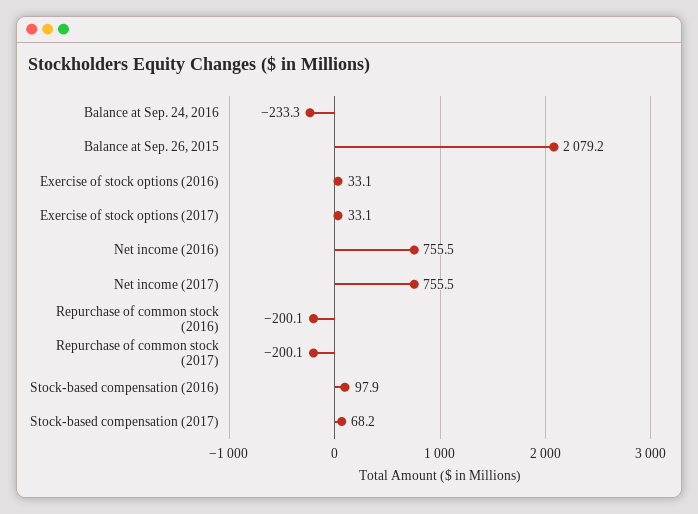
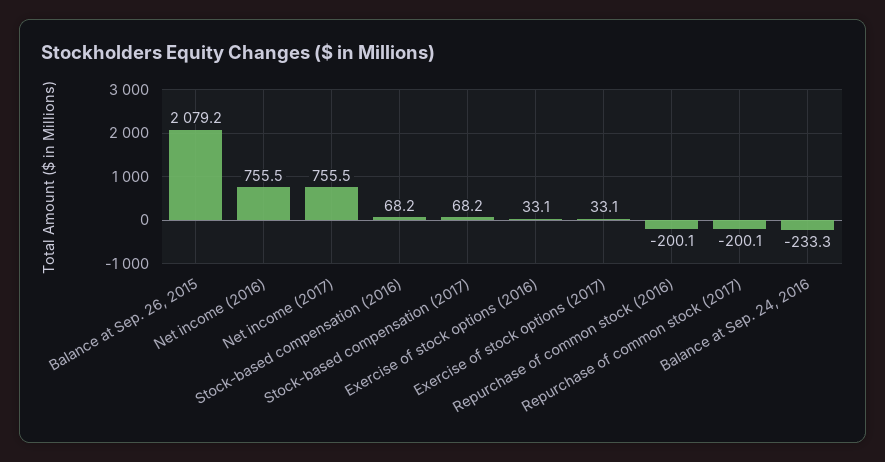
  {
    "Balance at Sep. 24, 2016": -233.3,
    "Balance at Sep. 26, 2015": 2079.2,
    "Exercise of stock options (2016)": 33.1,
    "Exercise of stock options (2017)": 33.1,
    "Net income (2016)": 755.5,
    "Net income (2017)": 755.5,
    "Repurchase of common stock (2016)": -200.1,
    "Repurchase of common stock (2017)": -200.1,
-   "Stock-based compensation (2016)": 97.9,
+   "Stock-based compensation (2016)": 68.2,
    "Stock-based compensation (2017)": 68.2
  }

